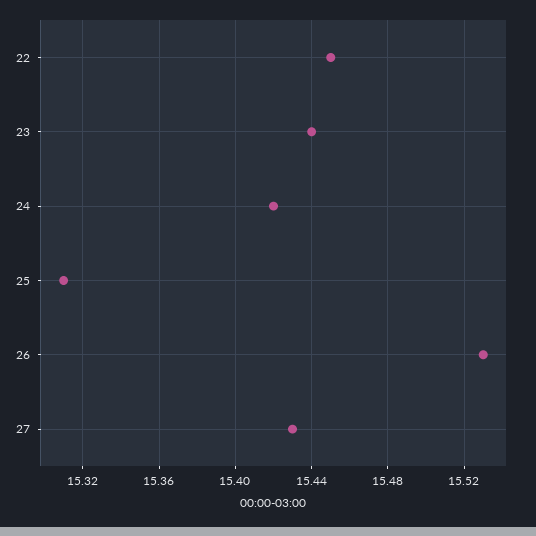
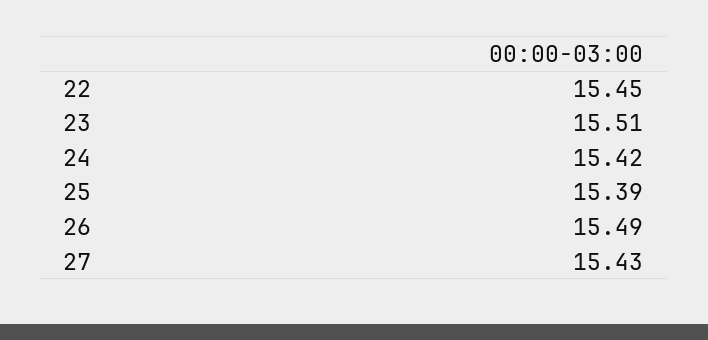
  {
    "22": 15.45,
-   "23": 15.44,
+   "23": 15.51,
    "24": 15.42,
-   "25": 15.31,
+   "25": 15.39,
-   "26": 15.53,
+   "26": 15.49,
    "27": 15.43
  }

